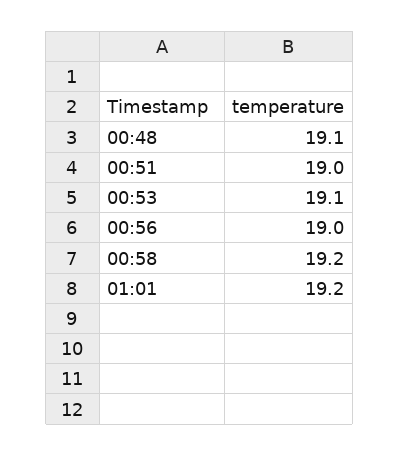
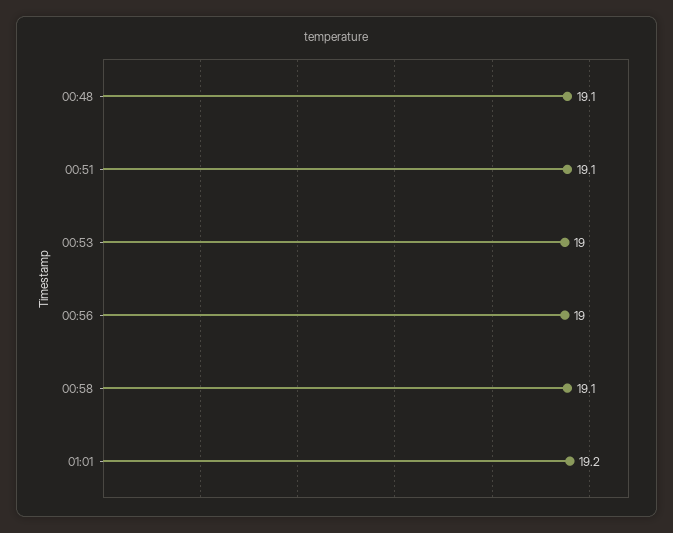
  {
    "00:48": 19.1,
-   "00:51": 19,
+   "00:51": 19.1,
-   "00:53": 19.1,
+   "00:53": 19,
    "00:56": 19,
-   "00:58": 19.2,
+   "00:58": 19.1,
    "01:01": 19.2
  }

